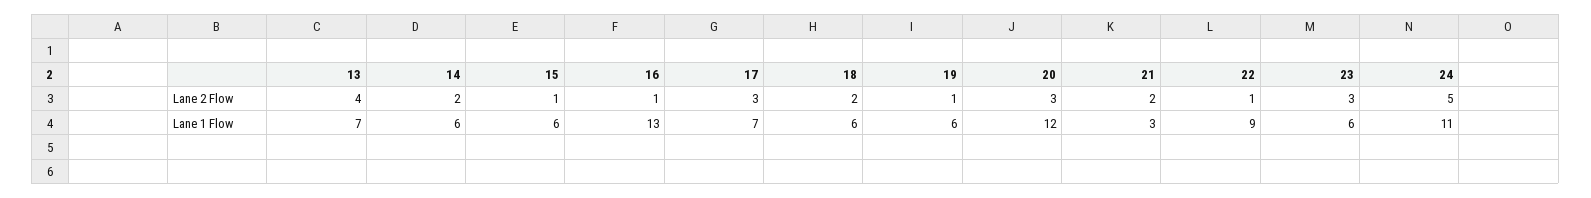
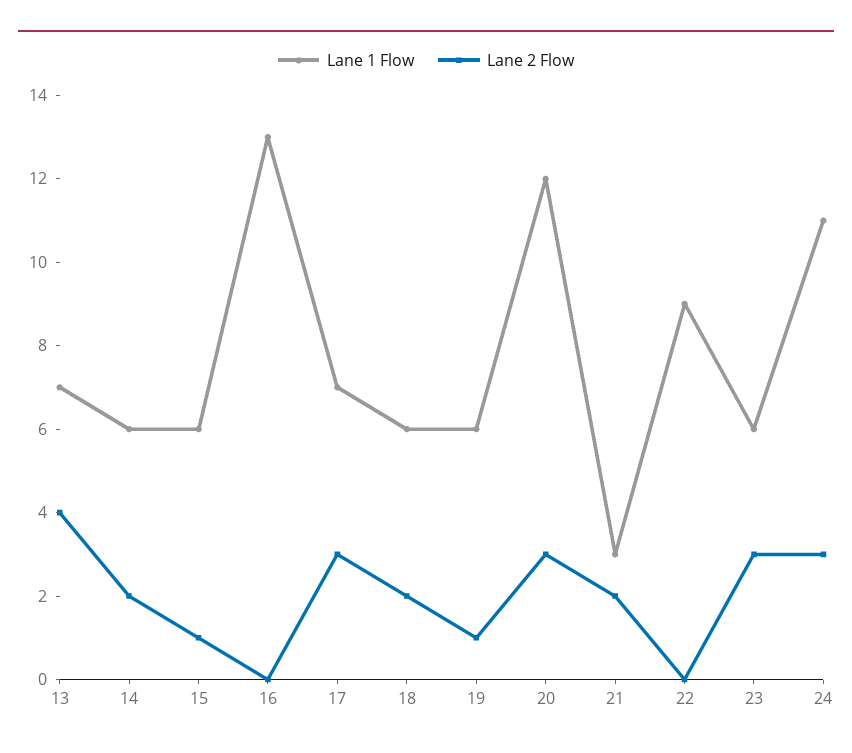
  {
    "Lane 2 Flow": {
      "13": 4,
      "14": 2,
      "15": 1,
-     "16": 1,
+     "16": 0,
      "17": 3,
      "18": 2,
      "19": 1,
      "20": 3,
      "21": 2,
-     "22": 1,
+     "22": 0,
      "23": 3,
-     "24": 5
+     "24": 3
    },
    "Lane 1 Flow": {
      "13": 7,
      "14": 6,
      "15": 6,
      "16": 13,
      "17": 7,
      "18": 6,
      "19": 6,
      "20": 12,
      "21": 3,
      "22": 9,
      "23": 6,
      "24": 11
    }
  }

